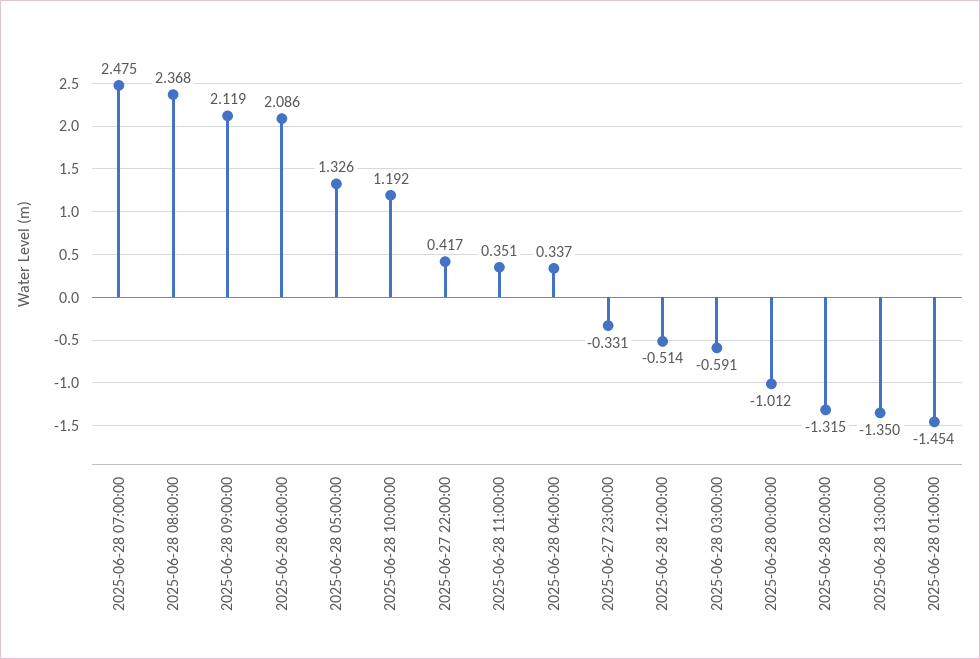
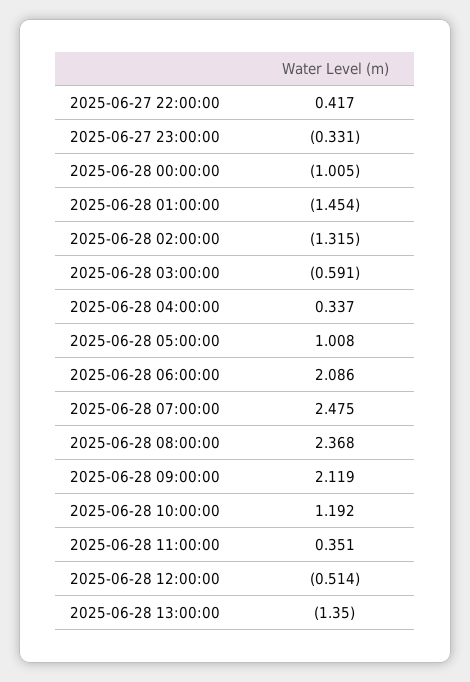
  {
    "2025-06-28 07:00:00": 2.475,
    "2025-06-28 08:00:00": 2.368,
    "2025-06-28 09:00:00": 2.119,
    "2025-06-28 06:00:00": 2.086,
-   "2025-06-28 05:00:00": 1.326,
+   "2025-06-28 05:00:00": 1.008,
    "2025-06-28 10:00:00": 1.192,
    "2025-06-27 22:00:00": 0.417,
    "2025-06-28 11:00:00": 0.351,
    "2025-06-28 04:00:00": 0.337,
    "2025-06-27 23:00:00": -0.331,
    "2025-06-28 12:00:00": -0.514,
    "2025-06-28 03:00:00": -0.591,
-   "2025-06-28 00:00:00": -1.012,
+   "2025-06-28 00:00:00": -1.005,
    "2025-06-28 02:00:00": -1.315,
    "2025-06-28 13:00:00": -1.35,
    "2025-06-28 01:00:00": -1.454
  }

